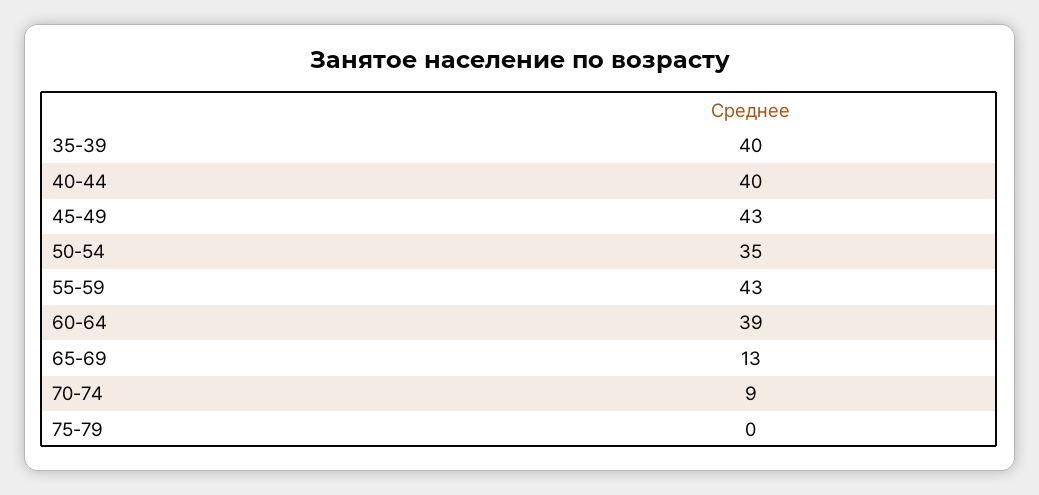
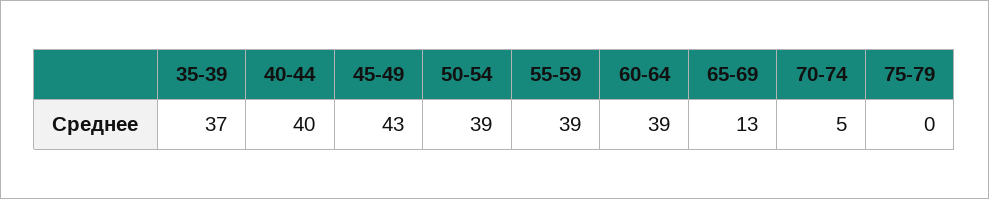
  {
-   "35-39": 40,
+   "35-39": 37,
    "40-44": 40,
    "45-49": 43,
-   "50-54": 35,
+   "50-54": 39,
-   "55-59": 43,
+   "55-59": 39,
    "60-64": 39,
    "65-69": 13,
-   "70-74": 9,
+   "70-74": 5,
    "75-79": 0
  }

